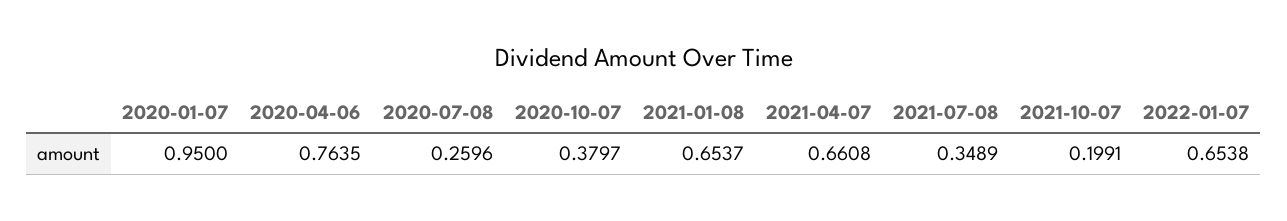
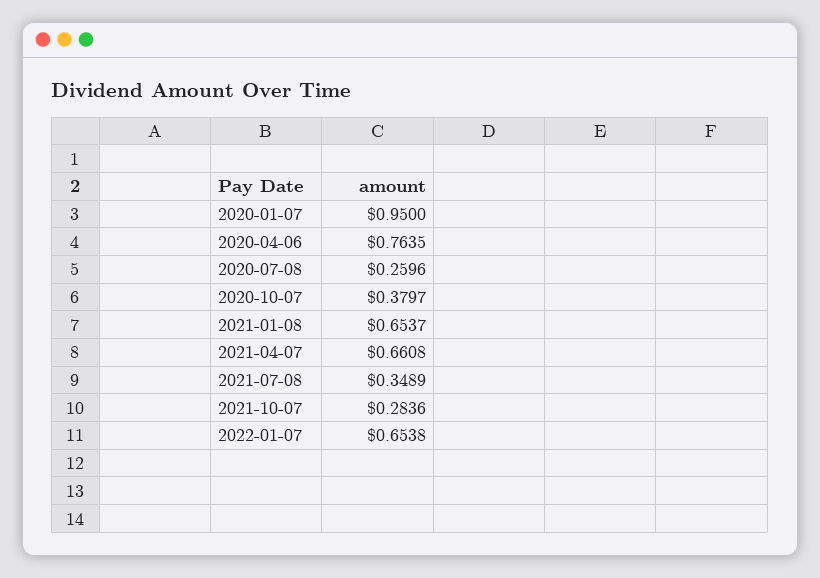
  {
    "2020-01-07": 0.95,
    "2020-04-06": 0.7635,
    "2020-07-08": 0.2596,
    "2020-10-07": 0.3797,
    "2021-01-08": 0.6537,
    "2021-04-07": 0.6608,
    "2021-07-08": 0.3489,
-   "2021-10-07": 0.1991,
+   "2021-10-07": 0.2836,
    "2022-01-07": 0.6538
  }

